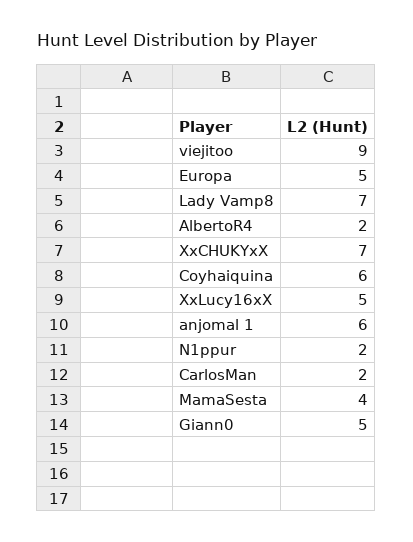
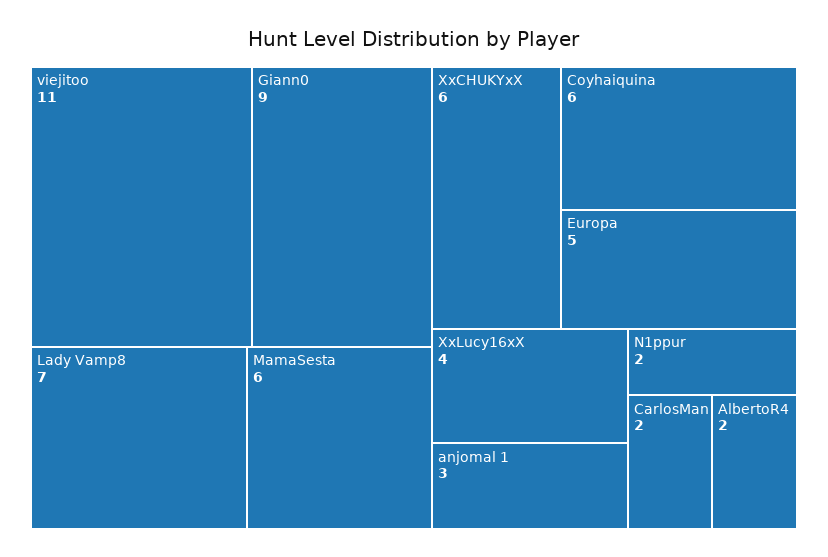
  {
-   "viejitoo": 9,
+   "viejitoo": 11,
    "Europa": 5,
    "Lady Vamp8": 7,
    "AlbertoR4": 2,
-   "XxCHUKYxX": 7,
+   "XxCHUKYxX": 6,
    "Coyhaiquina": 6,
-   "XxLucy16xX": 5,
+   "XxLucy16xX": 4,
-   "anjomal 1": 6,
+   "anjomal 1": 3,
    "N1ppur": 2,
    "CarlosMan": 2,
-   "MamaSesta": 4,
+   "MamaSesta": 6,
-   "Giann0": 5
+   "Giann0": 9
  }

